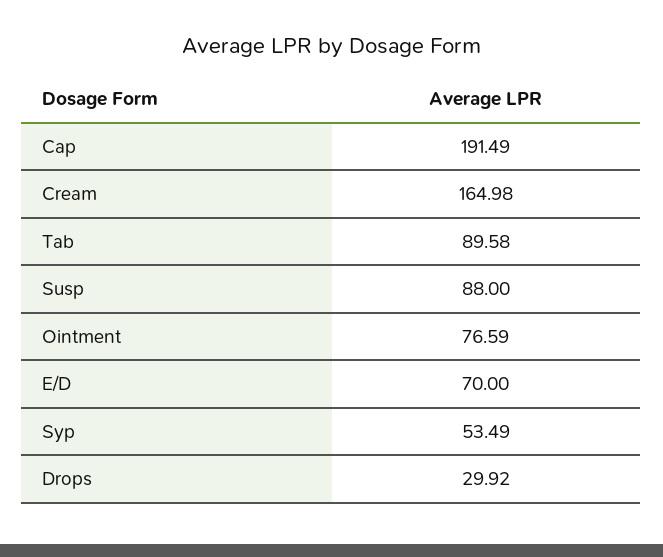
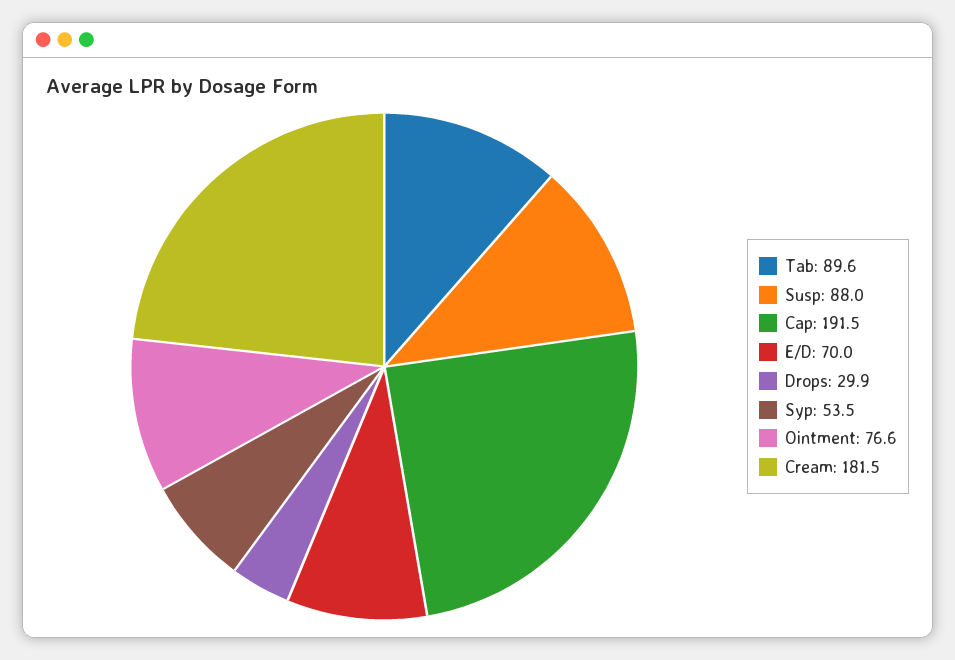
  {
    "Cap": 191.49,
-   "Cream": 164.98,
+   "Cream": 181.5,
    "Tab": 89.58,
    "Susp": 88,
    "Ointment": 76.59,
    "E/D": 70,
    "Syp": 53.49,
    "Drops": 29.92
  }

